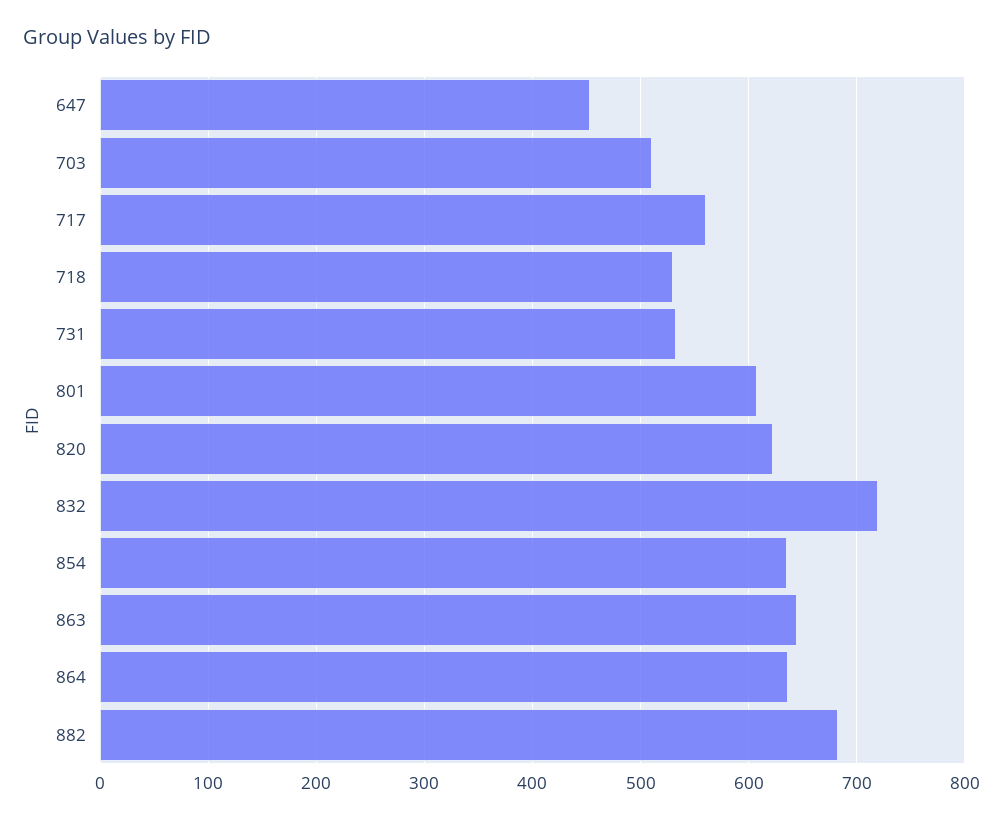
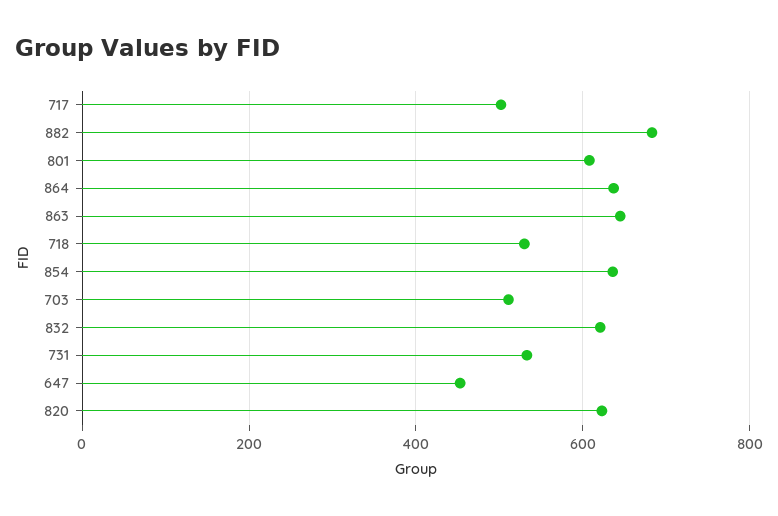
  {
    "647": 450,
    "703": 510,
-   "717": 560,
+   "717": 500,
    "718": 530,
    "731": 530,
    "801": 610,
    "820": 620,
-   "832": 720,
+   "832": 620,
    "854": 640,
    "863": 650,
    "864": 640,
    "882": 680
  }

